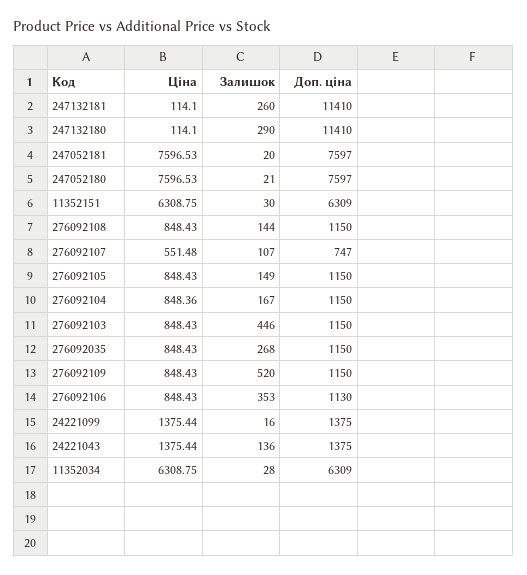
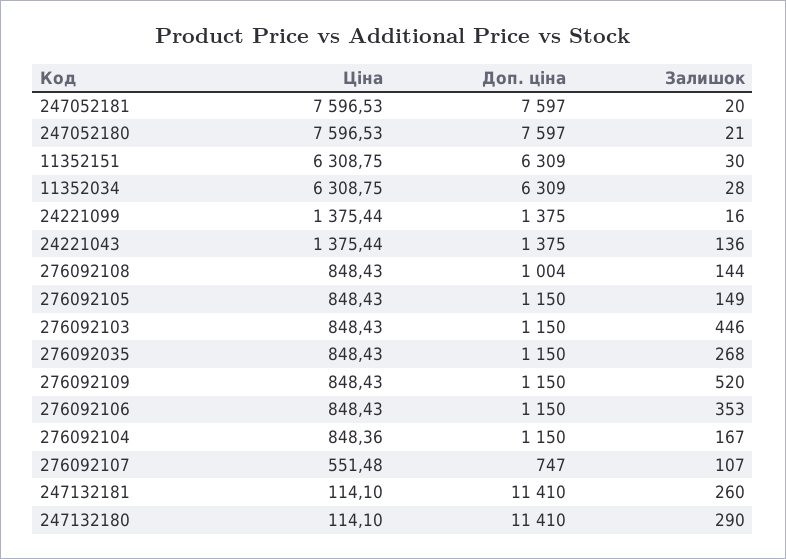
  {
    "Ціна": {
      "247132181": 114.1,
      "247132180": 114.1,
      "247052181": 7596.53,
      "247052180": 7596.53,
      "11352151": 6308.75,
      "276092108": 848.43,
      "276092107": 551.48,
      "276092105": 848.43,
      "276092104": 848.36,
      "276092103": 848.43,
      "276092035": 848.43,
      "276092109": 848.43,
      "276092106": 848.43,
      "24221099": 1375.44,
      "24221043": 1375.44,
      "11352034": 6308.75
    },
    "Залишок": {
      "247132181": 260,
      "247132180": 290,
      "247052181": 20,
      "247052180": 21,
      "11352151": 30,
      "276092108": 144,
      "276092107": 107,
      "276092105": 149,
      "276092104": 167,
      "276092103": 446,
      "276092035": 268,
      "276092109": 520,
      "276092106": 353,
      "24221099": 16,
      "24221043": 136,
      "11352034": 28
    },
    "Доп. ціна": {
      "247132181": 11410,
      "247132180": 11410,
      "247052181": 7597,
      "247052180": 7597,
      "11352151": 6309,
-     "276092108": 1150,
+     "276092108": 1004,
      "276092107": 747,
      "276092105": 1150,
      "276092104": 1150,
      "276092103": 1150,
      "276092035": 1150,
      "276092109": 1150,
-     "276092106": 1130,
+     "276092106": 1150,
      "24221099": 1375,
      "24221043": 1375,
      "11352034": 6309
    }
  }

